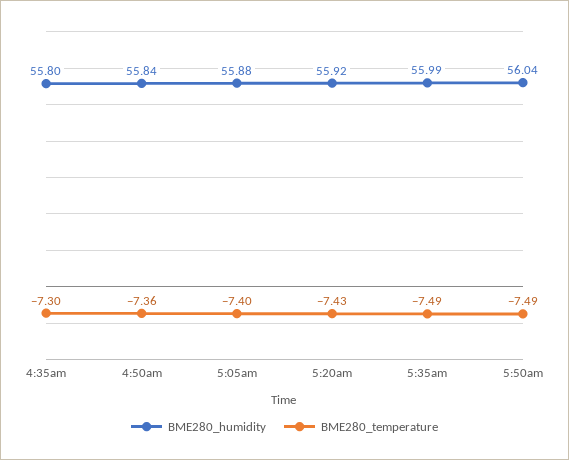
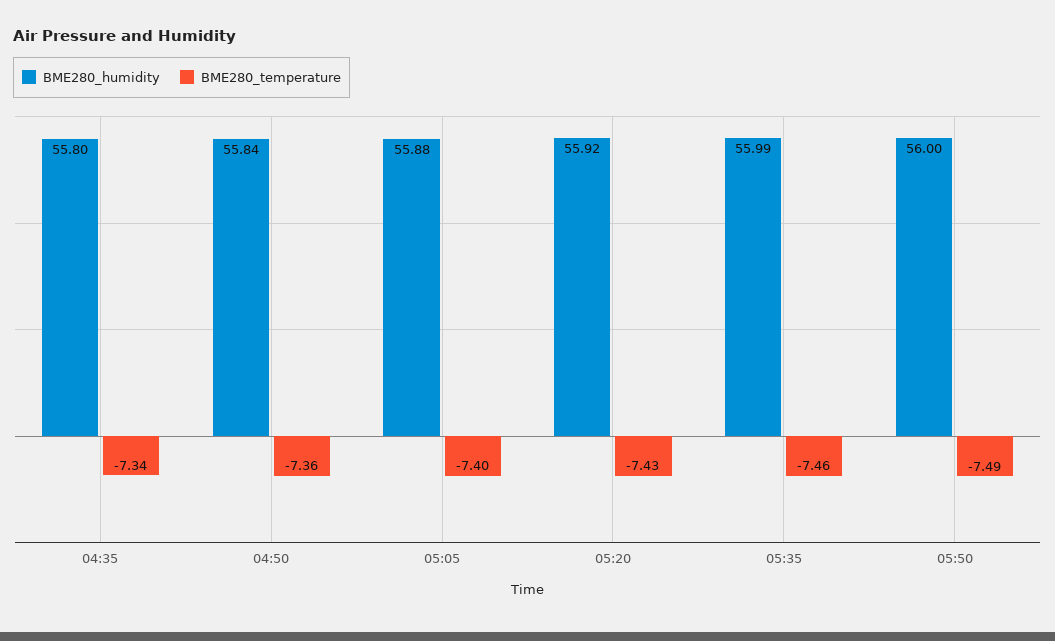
  {
    "BME280_humidity": {
      "4:35am": 55.8,
      "4:50am": 55.84,
      "5:05am": 55.88,
      "5:20am": 55.92,
      "5:35am": 55.99,
-     "5:50am": 56.04
+     "5:50am": 56
    },
    "BME280_temperature": {
-     "4:35am": -7.3,
+     "4:35am": -7.34,
      "4:50am": -7.36,
      "5:05am": -7.4,
      "5:20am": -7.43,
-     "5:35am": -7.49,
+     "5:35am": -7.46,
      "5:50am": -7.49
    }
  }

